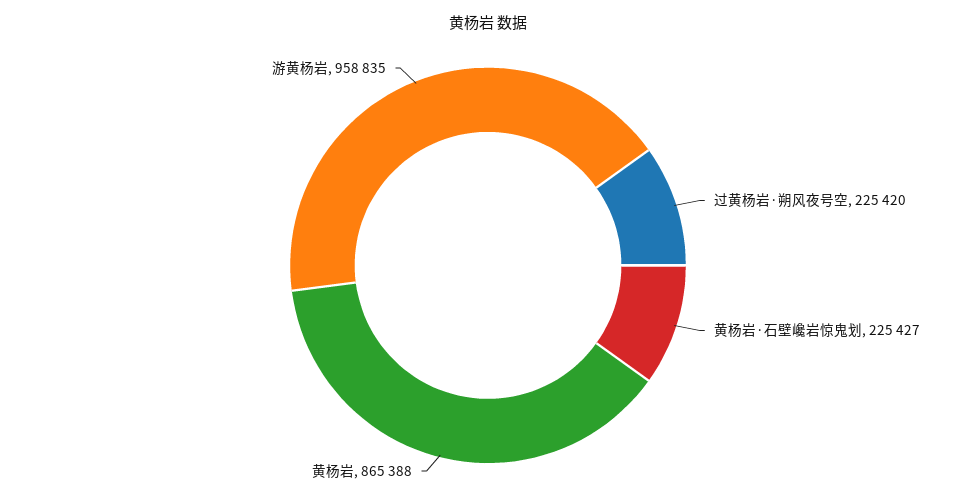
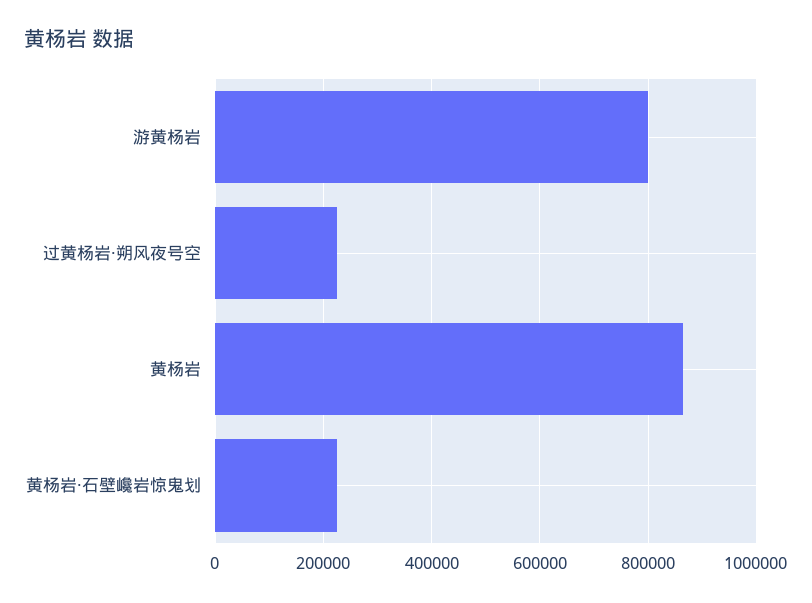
  {
    "过黄杨岩·朔风夜号空": 225420,
    "黄杨岩·石壁巉岩惊鬼划": 225427,
    "黄杨岩": 865388,
-   "游黄杨岩": 958835
+   "游黄杨岩": 800000
  }

